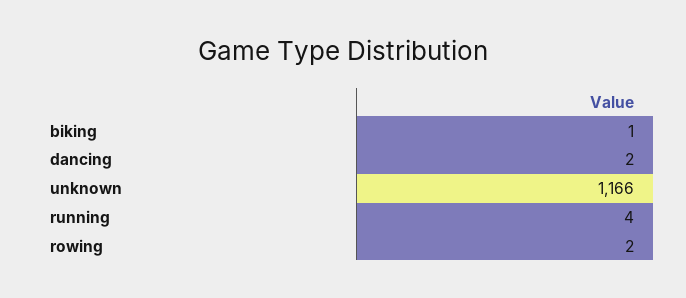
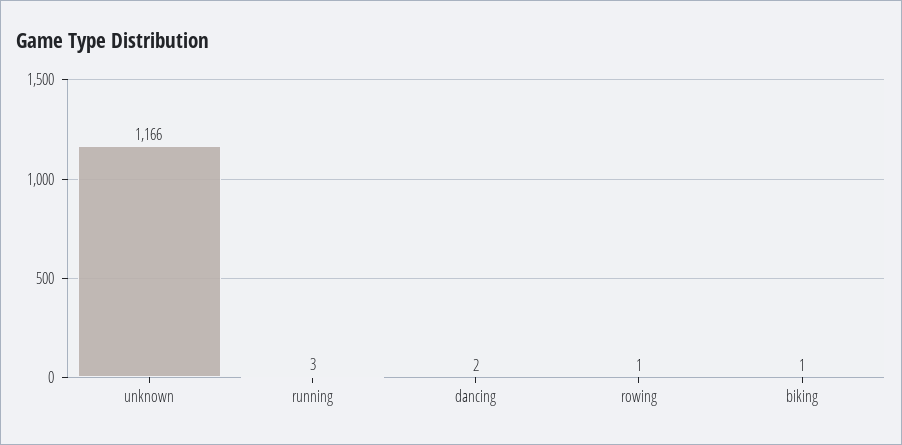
  {
    "biking": 1,
    "dancing": 2,
    "unknown": 1166,
-   "running": 4,
+   "running": 3,
-   "rowing": 2
+   "rowing": 1
  }

